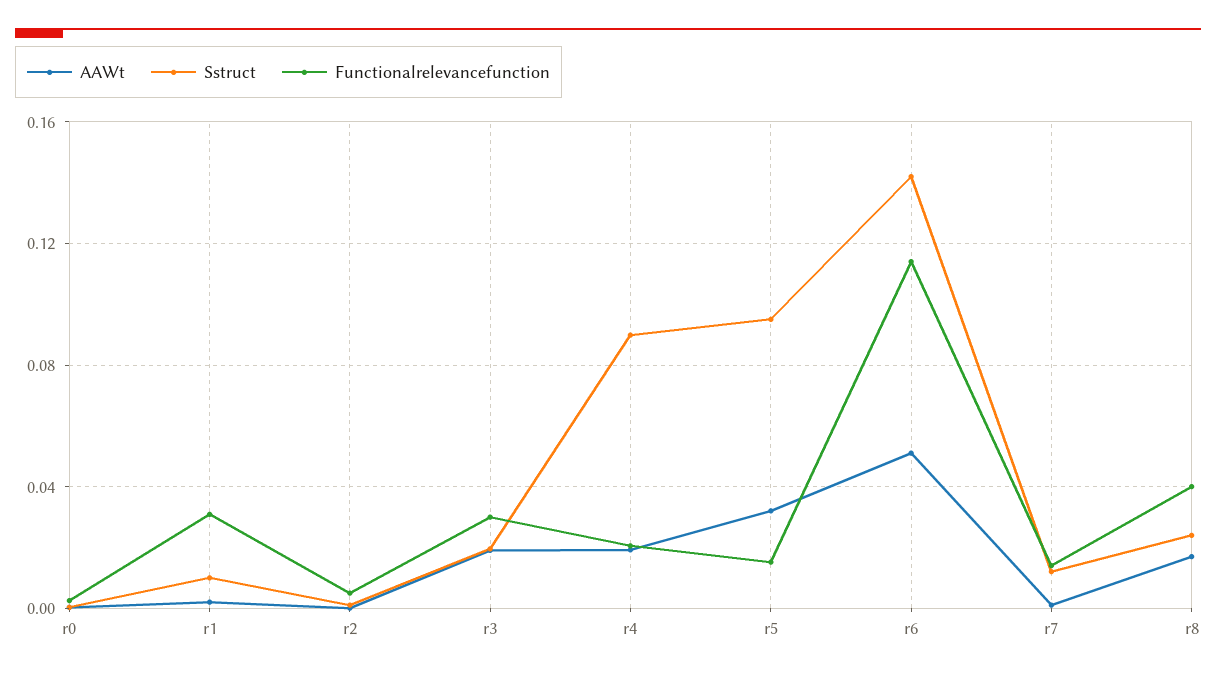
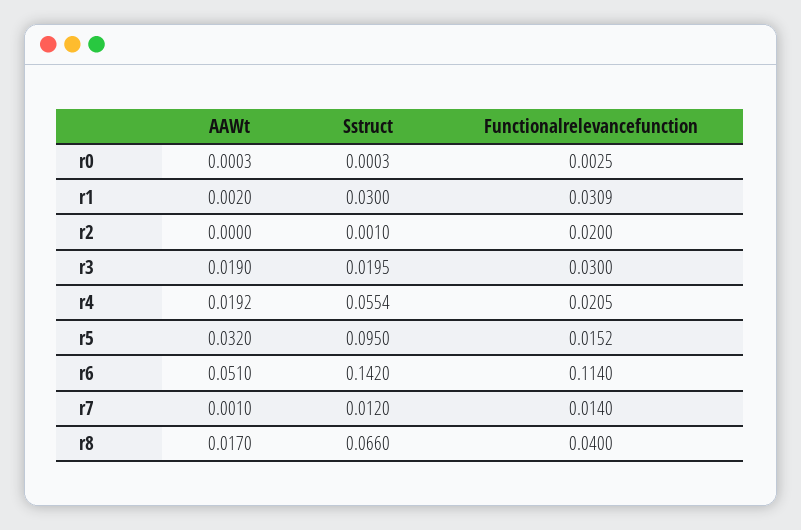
  {
    "AAWt": {
      "r0": 0.0003,
      "r1": 0.002,
      "r2": 0,
      "r3": 0.019,
      "r4": 0.0192,
      "r5": 0.032,
      "r6": 0.051,
      "r7": 0.001,
      "r8": 0.017
    },
    "Sstruct": {
      "r0": 0.0003,
-     "r1": 0.01,
+     "r1": 0.03,
      "r2": 0.001,
      "r3": 0.0195,
-     "r4": 0.09,
+     "r4": 0.0554,
      "r5": 0.095,
      "r6": 0.142,
      "r7": 0.012,
-     "r8": 0.025
+     "r8": 0.066
    },
    "Functionalrelevancefunction": {
      "r0": 0.0025,
      "r1": 0.0309,
-     "r2": 0.005,
+     "r2": 0.02,
      "r3": 0.03,
      "r4": 0.0205,
      "r5": 0.0152,
      "r6": 0.114,
      "r7": 0.014,
      "r8": 0.04
    }
  }

